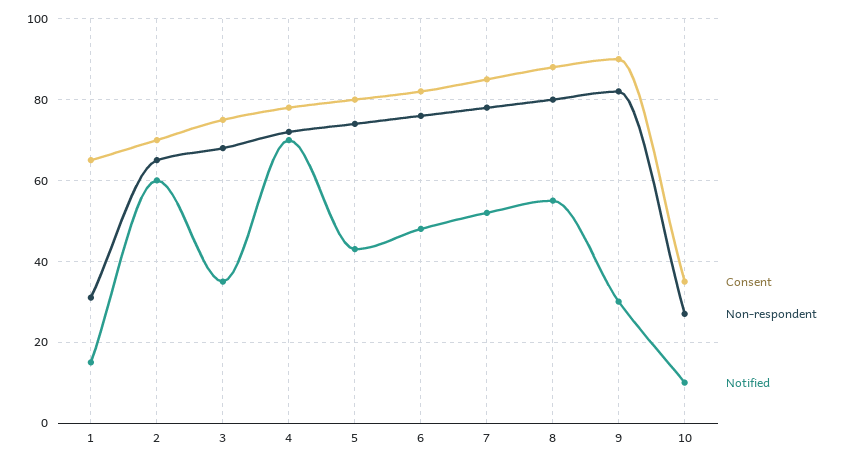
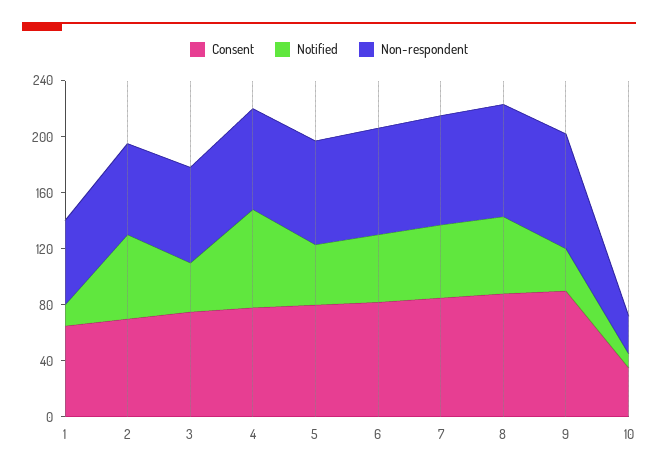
  {
    "Consent": {
      "1": 65,
      "2": 70,
      "3": 75,
      "4": 80,
      "5": 80,
      "6": 80,
      "7": 85,
      "8": 90,
      "9": 90,
      "10": 35
    },
    "Non-respondent": {
-     "1": 30,
+     "1": 60,
      "2": 65,
      "3": 70,
      "4": 70,
      "5": 75,
      "6": 75,
      "7": 80,
      "8": 80,
      "9": 80,
      "10": 25
    },
    "Notified": {
      "1": 15,
      "2": 60,
      "3": 35,
      "4": 70,
      "5": 45,
      "6": 50,
      "7": 50,
      "8": 55,
      "9": 30,
      "10": 10
    }
  }

